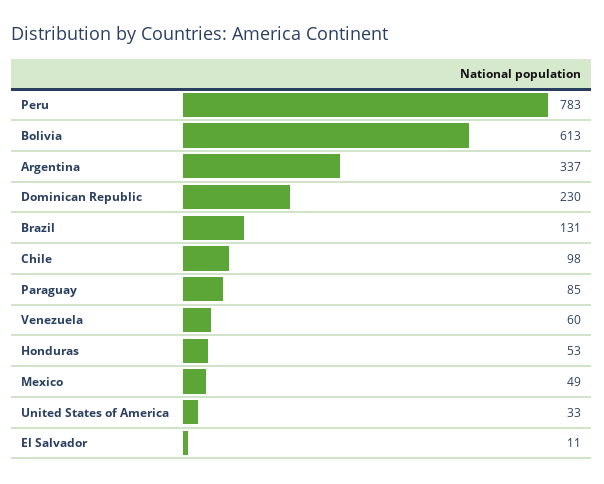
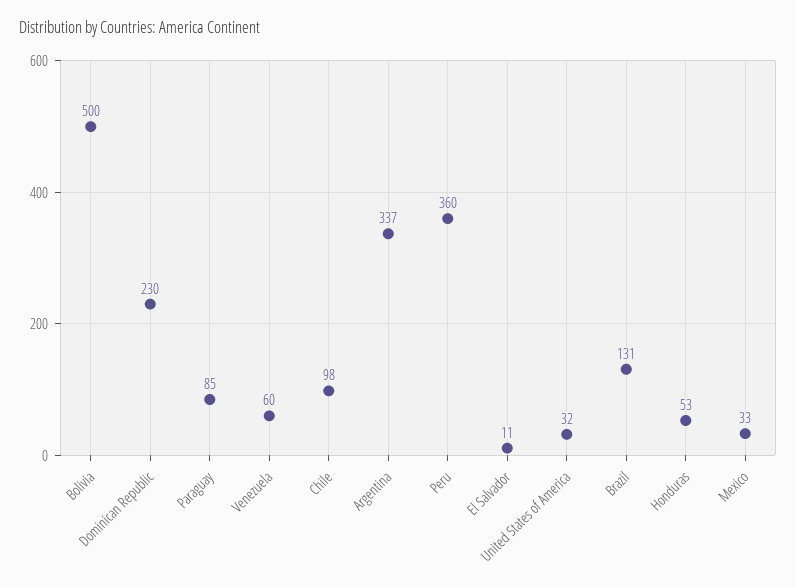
  {
-   "Peru": 783,
+   "Peru": 360,
-   "Bolivia": 613,
+   "Bolivia": 500,
    "Argentina": 337,
    "Dominican Republic": 230,
    "Brazil": 131,
    "Chile": 98,
    "Paraguay": 85,
    "Venezuela": 60,
    "Honduras": 53,
-   "Mexico": 49,
+   "Mexico": 33,
-   "United States of America": 33,
+   "United States of America": 32,
    "El Salvador": 11
  }

